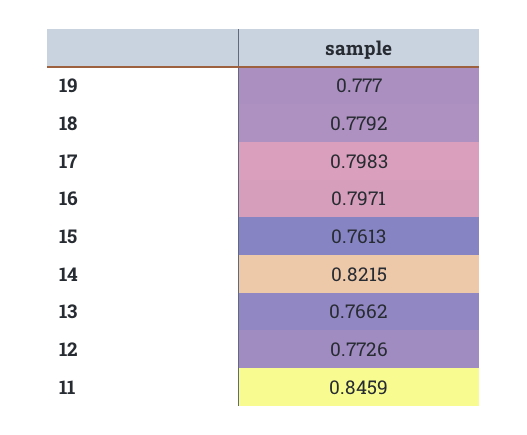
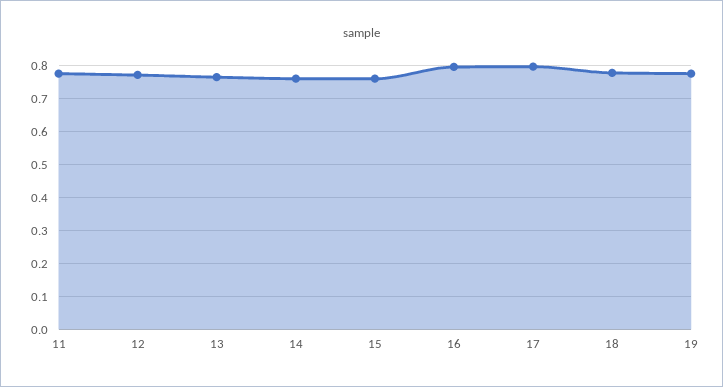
  {
    "19": 0.777,
    "18": 0.7792,
    "17": 0.7983,
    "16": 0.7971,
    "15": 0.7613,
-   "14": 0.8215,
+   "14": 0.76,
    "13": 0.7662,
    "12": 0.7726,
-   "11": 0.8459
+   "11": 0.78
  }

